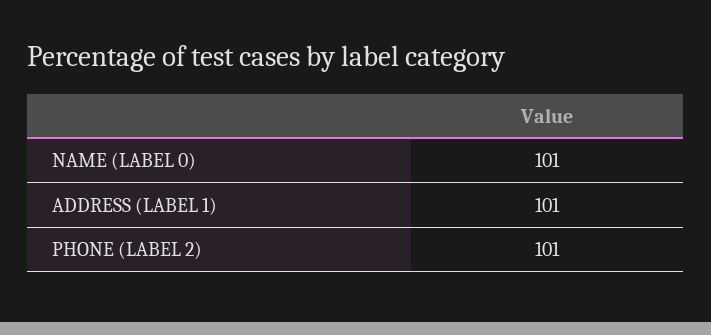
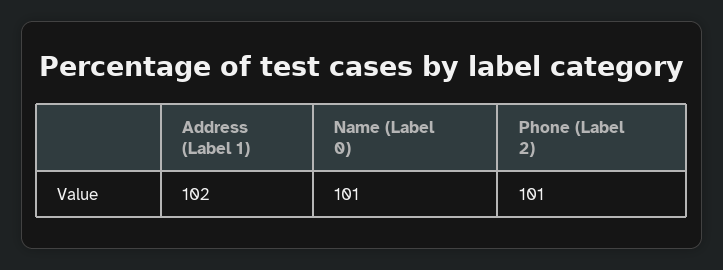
  {
    "NAME (LABEL 0)": 101,
-   "ADDRESS (LABEL 1)": 101,
+   "ADDRESS (LABEL 1)": 102,
    "PHONE (LABEL 2)": 101
  }

